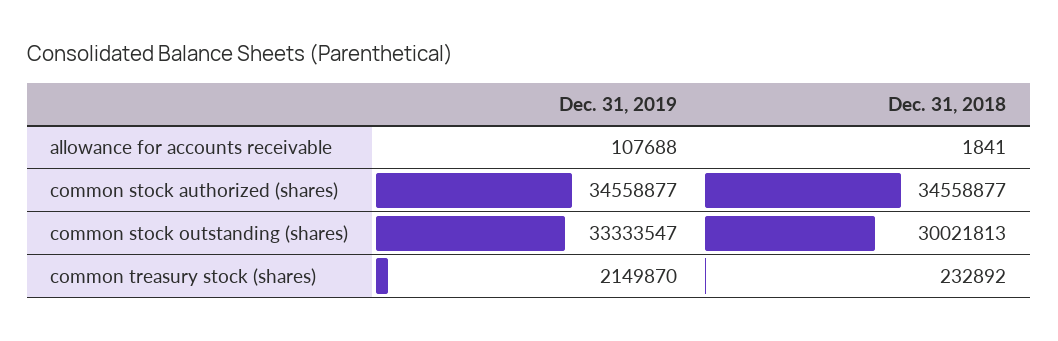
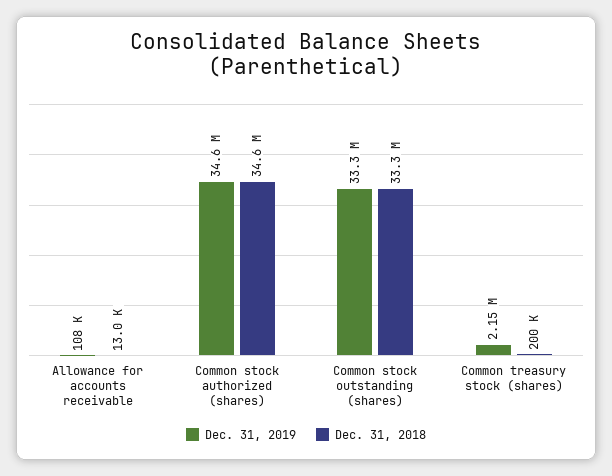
  {
    "Dec. 31, 2019": {
      "allowance for accounts receivable": 107688,
      "common stock authorized (shares)": 34558877,
      "common stock outstanding (shares)": 33333547,
      "common treasury stock (shares)": 2149870
    },
    "Dec. 31, 2018": {
-     "allowance for accounts receivable": 1841,
+     "allowance for accounts receivable": 13000,
      "common stock authorized (shares)": 34558877,
-     "common stock outstanding (shares)": 30021813,
+     "common stock outstanding (shares)": 33300000,
-     "common treasury stock (shares)": 232892
+     "common treasury stock (shares)": 200000
    }
  }

